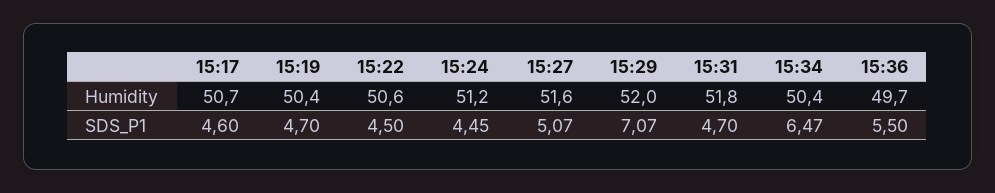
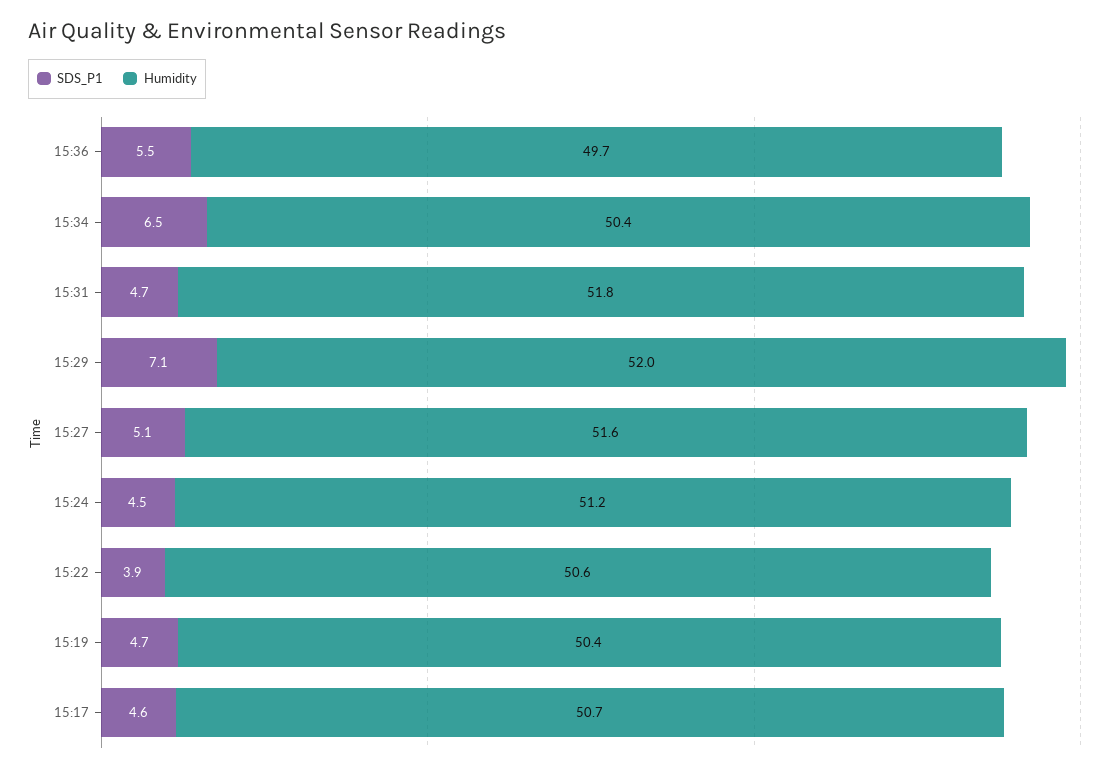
  {
    "Humidity": {
      "15:17": 50.7,
      "15:19": 50.4,
      "15:22": 50.6,
      "15:24": 51.2,
      "15:27": 51.6,
      "15:29": 52,
      "15:31": 51.8,
      "15:34": 50.4,
      "15:36": 49.7
    },
    "SDS_P1": {
      "15:17": 4.6,
      "15:19": 4.7,
-     "15:22": 4.5,
+     "15:22": 3.9,
      "15:24": 4.45,
      "15:27": 5.07,
      "15:29": 7.07,
      "15:31": 4.7,
      "15:34": 6.47,
      "15:36": 5.5
    }
  }

